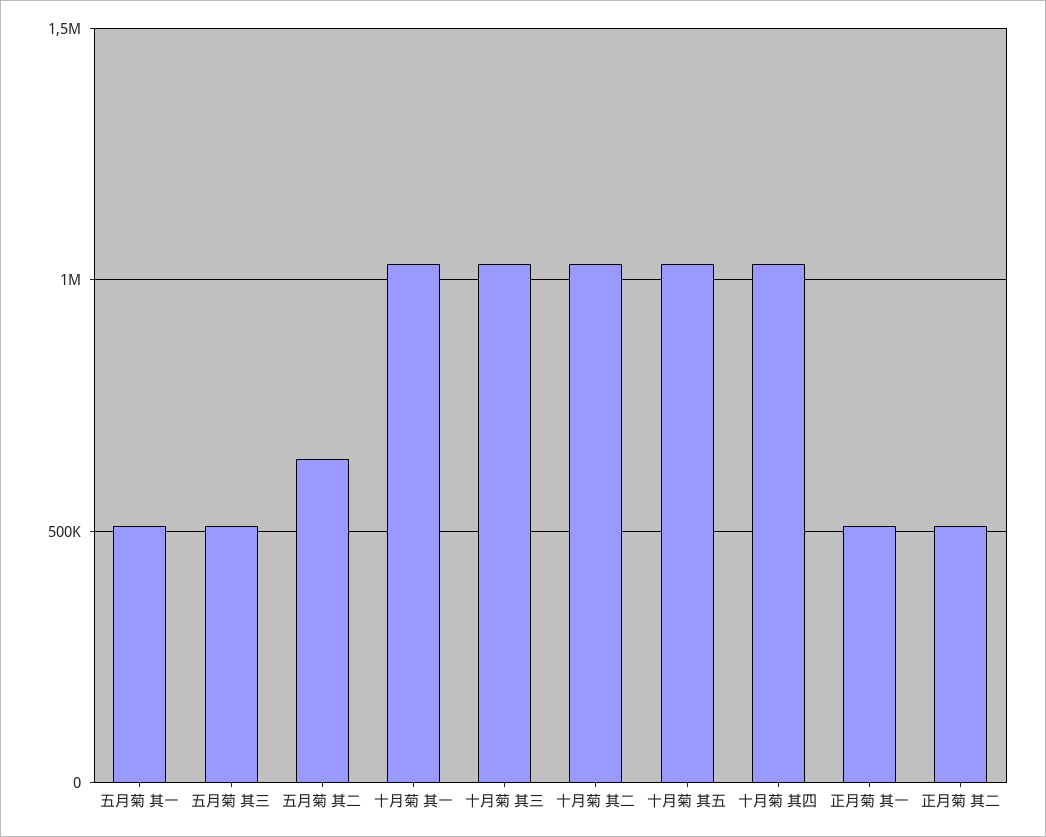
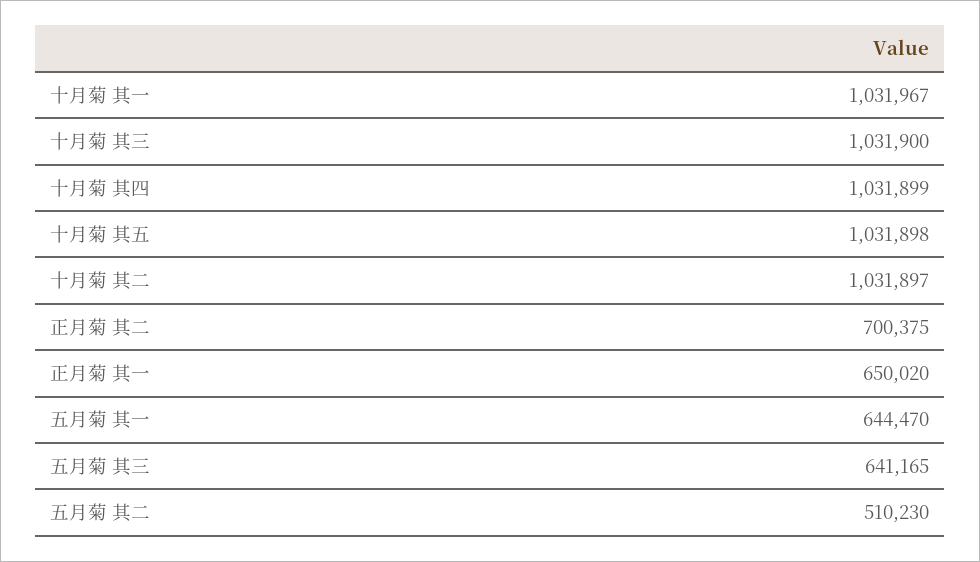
  {
-   "五月菊 其一": 500000,
+   "五月菊 其一": 644470,
-   "五月菊 其三": 500000,
+   "五月菊 其三": 641165,
-   "五月菊 其二": 650000,
+   "五月菊 其二": 510230,
    "十月菊 其一": 1031967,
    "十月菊 其三": 1031900,
    "十月菊 其二": 1031897,
    "十月菊 其五": 1031898,
    "十月菊 其四": 1031899,
-   "正月菊 其一": 500000,
+   "正月菊 其一": 650020,
-   "正月菊 其二": 500000
+   "正月菊 其二": 700375
  }

